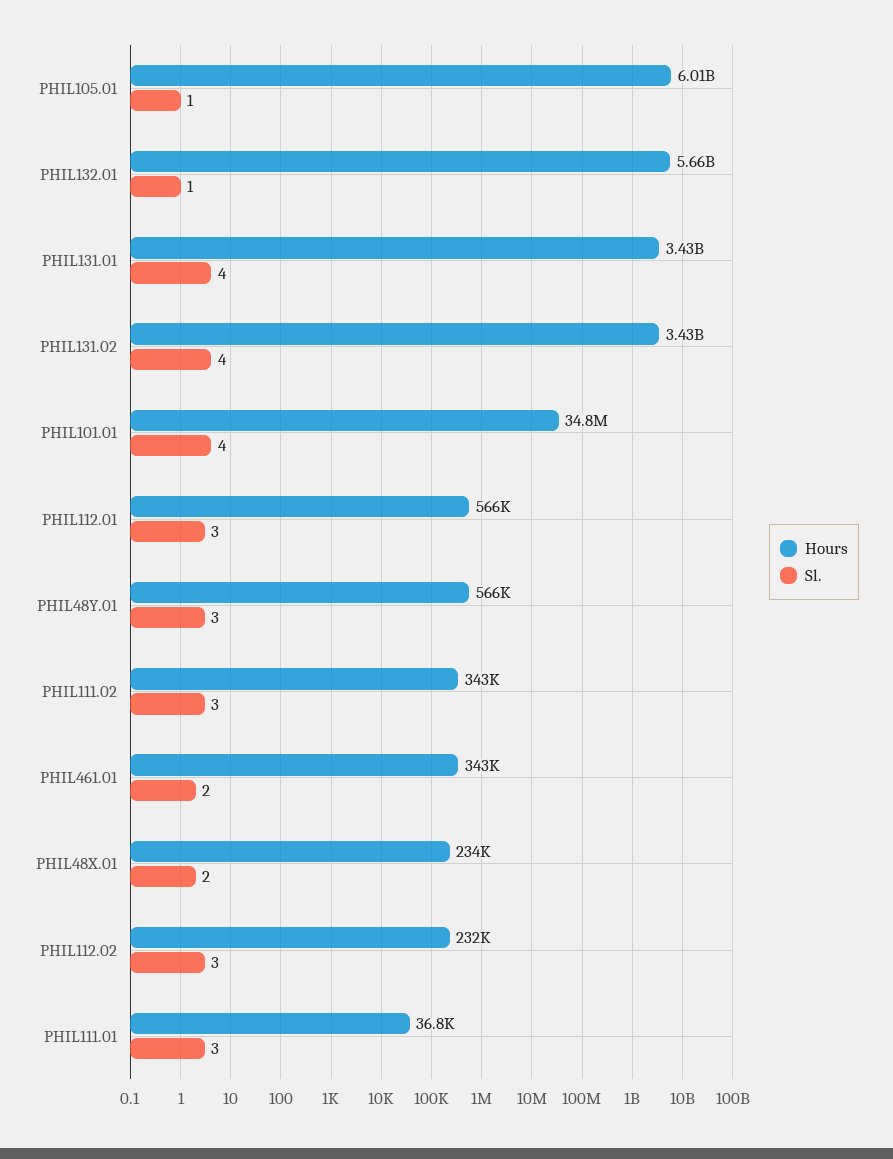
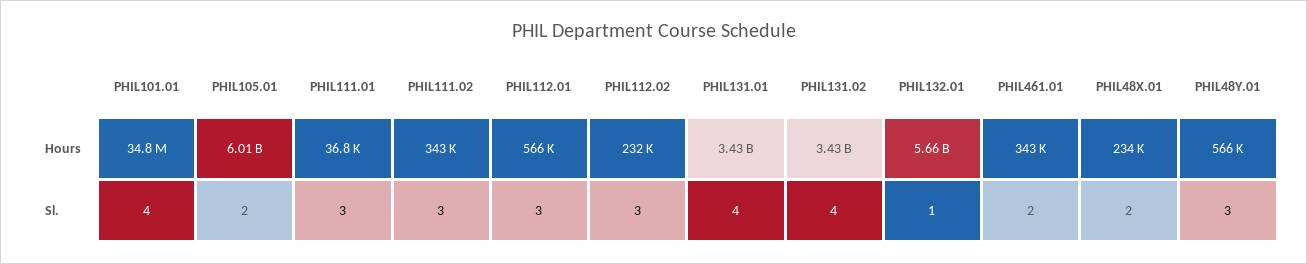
  {
    "Hours": {
      "PHIL105.01": 6010000000,
      "PHIL132.01": 5660000000,
      "PHIL131.01": 3430000000,
      "PHIL131.02": 3430000000,
      "PHIL101.01": 34800000,
      "PHIL112.01": 566000,
      "PHIL48Y.01": 566000,
      "PHIL111.02": 343000,
      "PHIL461.01": 343000,
      "PHIL48X.01": 234000,
      "PHIL112.02": 232000,
      "PHIL111.01": 36800
    },
    "Sl.": {
-     "PHIL105.01": 1,
+     "PHIL105.01": 2,
      "PHIL132.01": 1,
      "PHIL131.01": 4,
      "PHIL131.02": 4,
      "PHIL101.01": 4,
      "PHIL112.01": 3,
      "PHIL48Y.01": 3,
      "PHIL111.02": 3,
      "PHIL461.01": 2,
      "PHIL48X.01": 2,
      "PHIL112.02": 3,
      "PHIL111.01": 3
    }
  }

